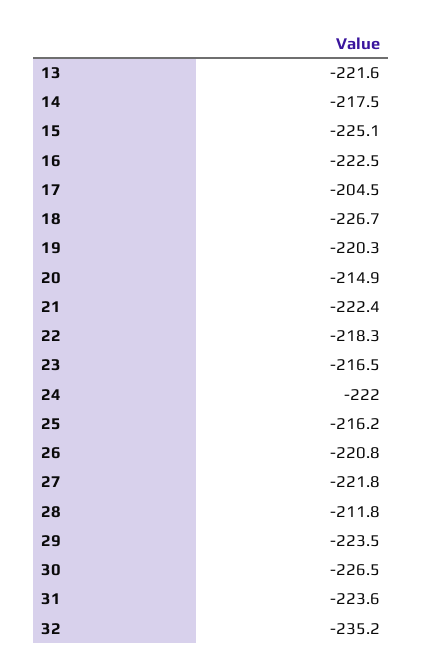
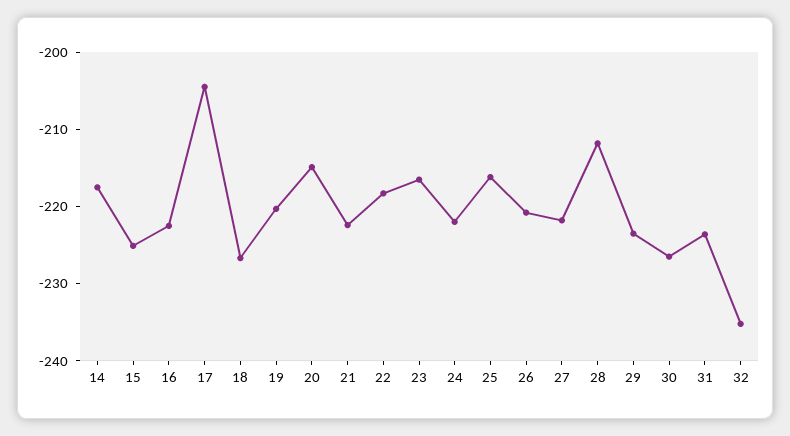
  {
-   "13": -221.6,
    "14": -217.5,
    "15": -225.1,
    "16": -222.5,
    "17": -204.5,
    "18": -226.7,
    "19": -220.3,
    "20": -214.9,
    "21": -222.4,
    "22": -218.3,
    "23": -216.5,
    "24": -222,
    "25": -216.2,
    "26": -220.8,
    "27": -221.8,
    "28": -211.8,
    "29": -223.5,
    "30": -226.5,
    "31": -223.6,
    "32": -235.2
  }

